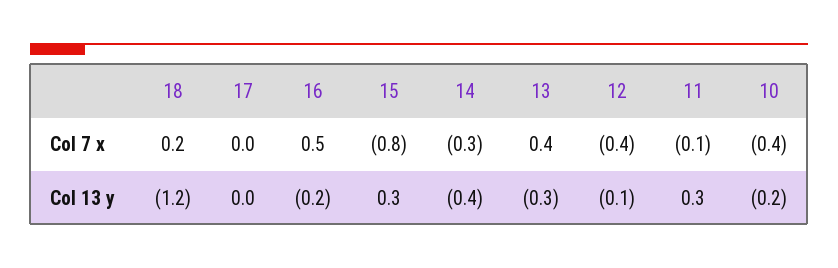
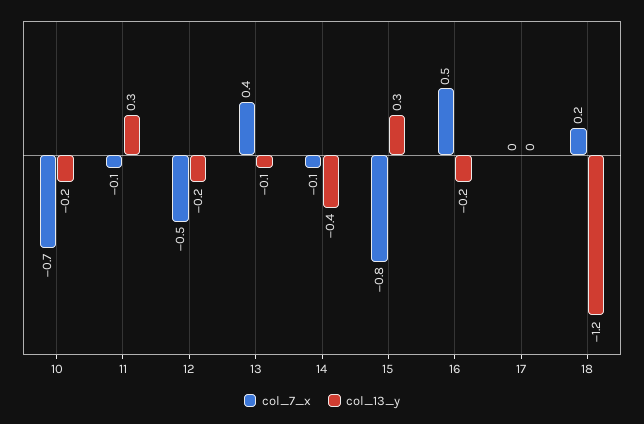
  {
    "Col 7 x": {
      "18": 0.2,
      "17": 0,
      "16": 0.5,
      "15": -0.8,
-     "14": -0.3,
+     "14": -0.1,
      "13": 0.4,
-     "12": -0.4,
+     "12": -0.5,
      "11": -0.1,
-     "10": -0.4
+     "10": -0.7
    },
    "Col 13 y": {
      "18": -1.2,
      "17": 0,
      "16": -0.2,
      "15": 0.3,
      "14": -0.4,
-     "13": -0.3,
+     "13": -0.1,
-     "12": -0.1,
+     "12": -0.2,
      "11": 0.3,
      "10": -0.2
    }
  }

